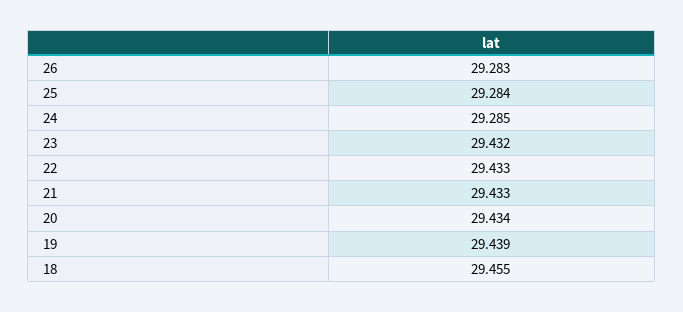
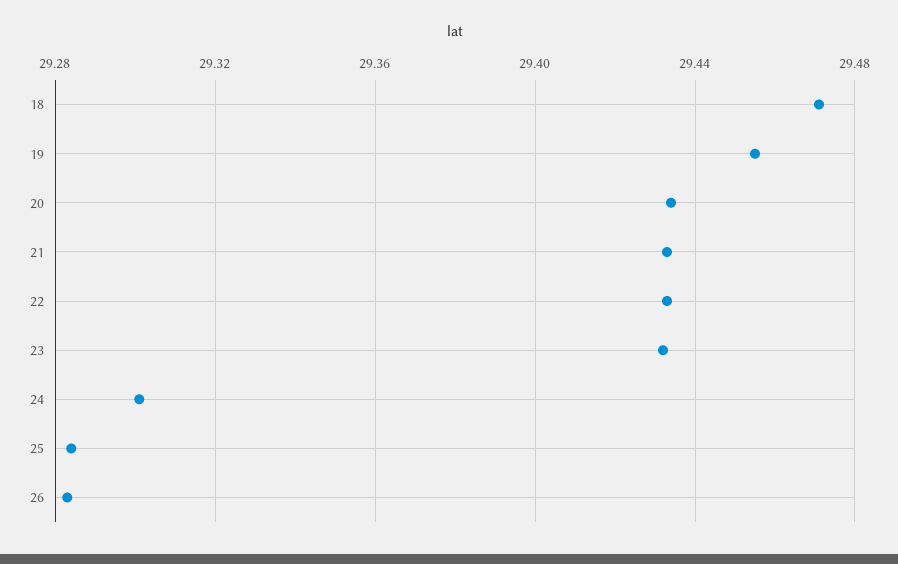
  {
    "26": 29.283,
    "25": 29.284,
-   "24": 29.285,
+   "24": 29.3,
    "23": 29.432,
    "22": 29.433,
    "21": 29.433,
    "20": 29.434,
-   "19": 29.439,
+   "19": 29.455,
-   "18": 29.455
+   "18": 29.47
  }

